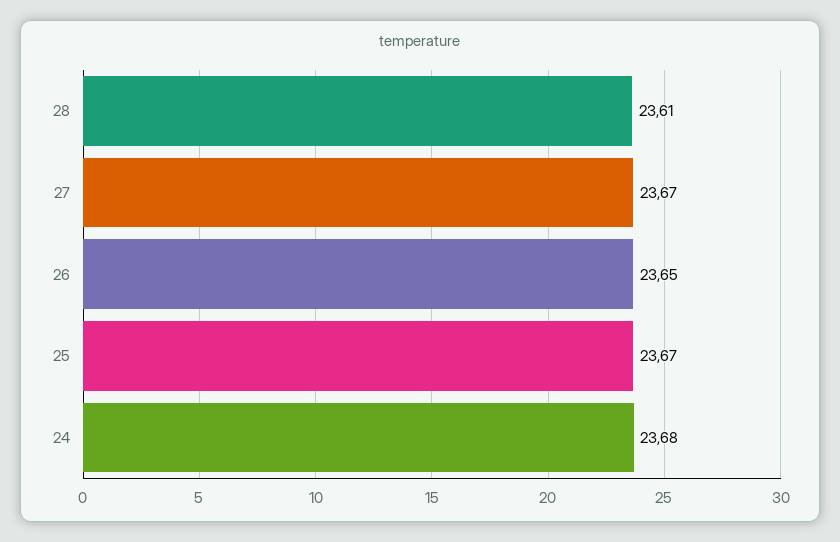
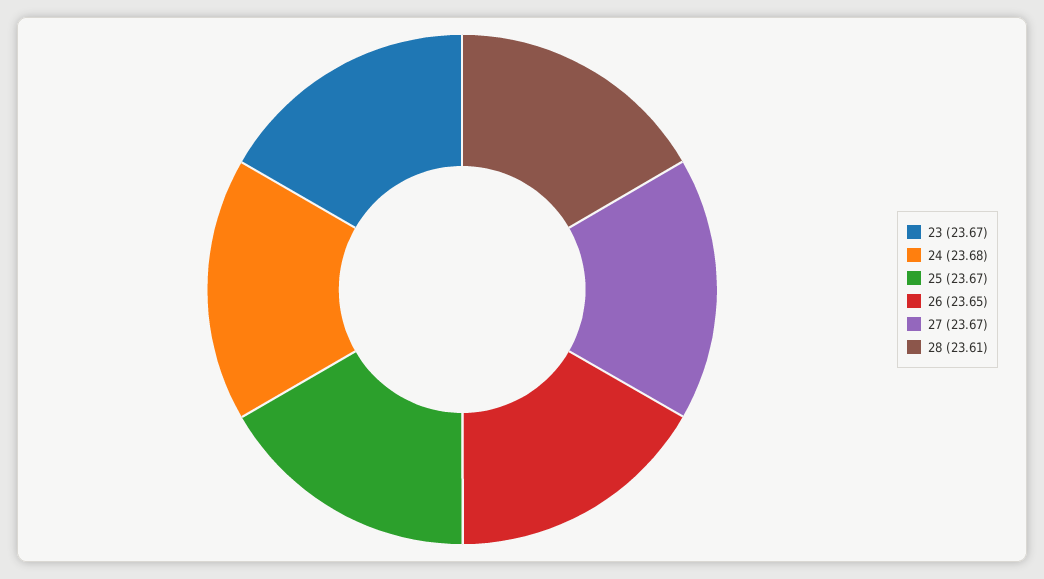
  {
    "28": 23.61,
    "27": 23.67,
    "26": 23.65,
    "25": 23.67,
-   "24": 23.68
+   "24": 23.68,
+   "23": 23.67
  }

